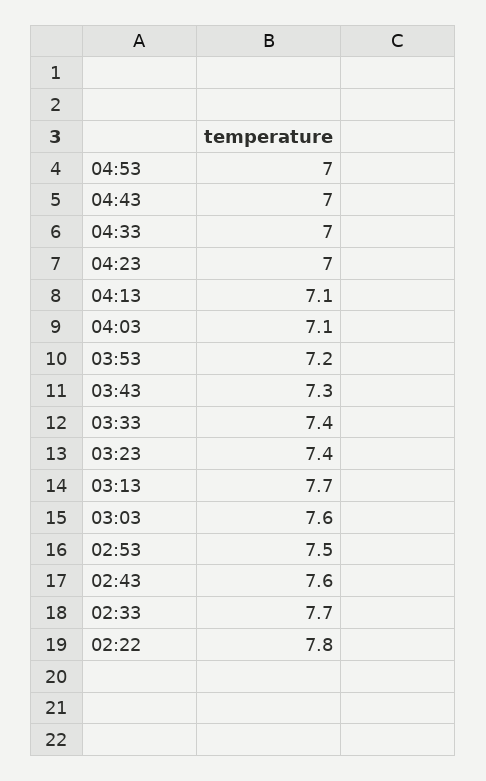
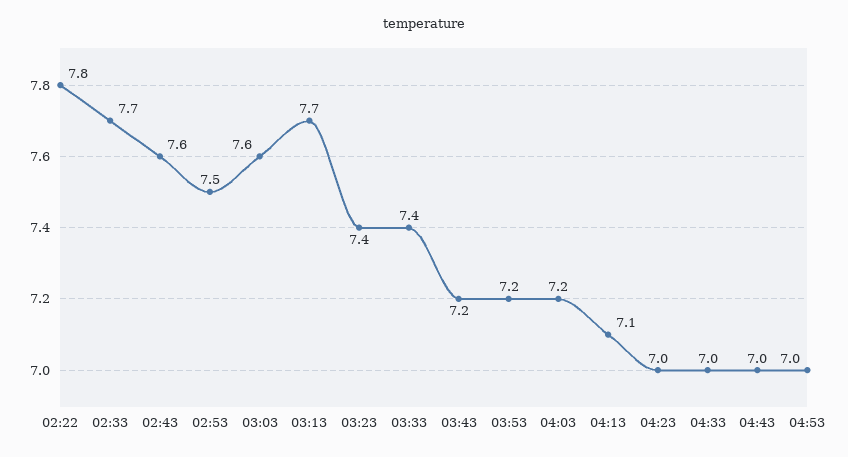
  {
    "04:53": 7,
    "04:43": 7,
    "04:33": 7,
    "04:23": 7,
    "04:13": 7.1,
-   "04:03": 7.1,
+   "04:03": 7.2,
    "03:53": 7.2,
-   "03:43": 7.3,
+   "03:43": 7.2,
    "03:33": 7.4,
    "03:23": 7.4,
    "03:13": 7.7,
    "03:03": 7.6,
    "02:53": 7.5,
    "02:43": 7.6,
    "02:33": 7.7,
    "02:22": 7.8
  }

